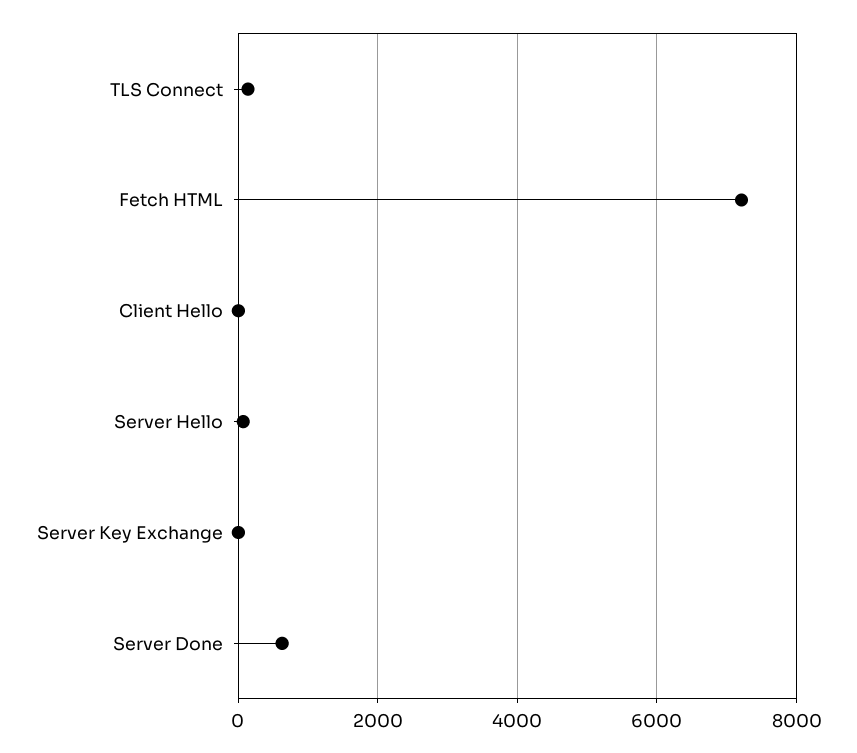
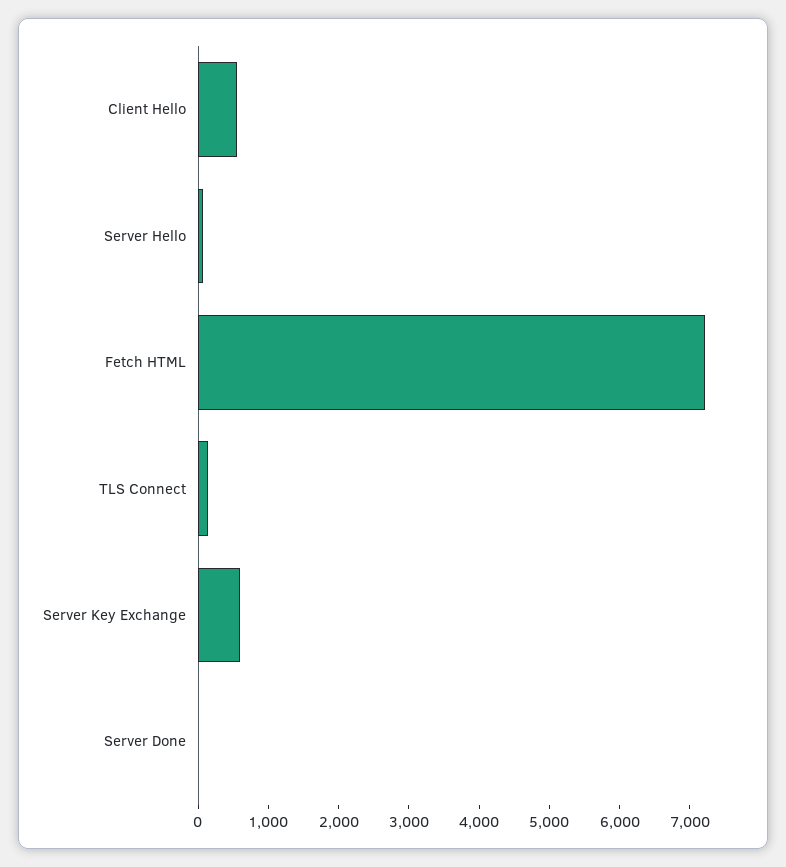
  {
    "TLS Connect": 200,
    "Fetch HTML": 7200,
-   "Client Hello": 0,
+   "Client Hello": 600,
    "Server Hello": 0,
-   "Server Key Exchange": 0,
+   "Server Key Exchange": 600,
-   "Server Done": 600
+   "Server Done": 0
  }

